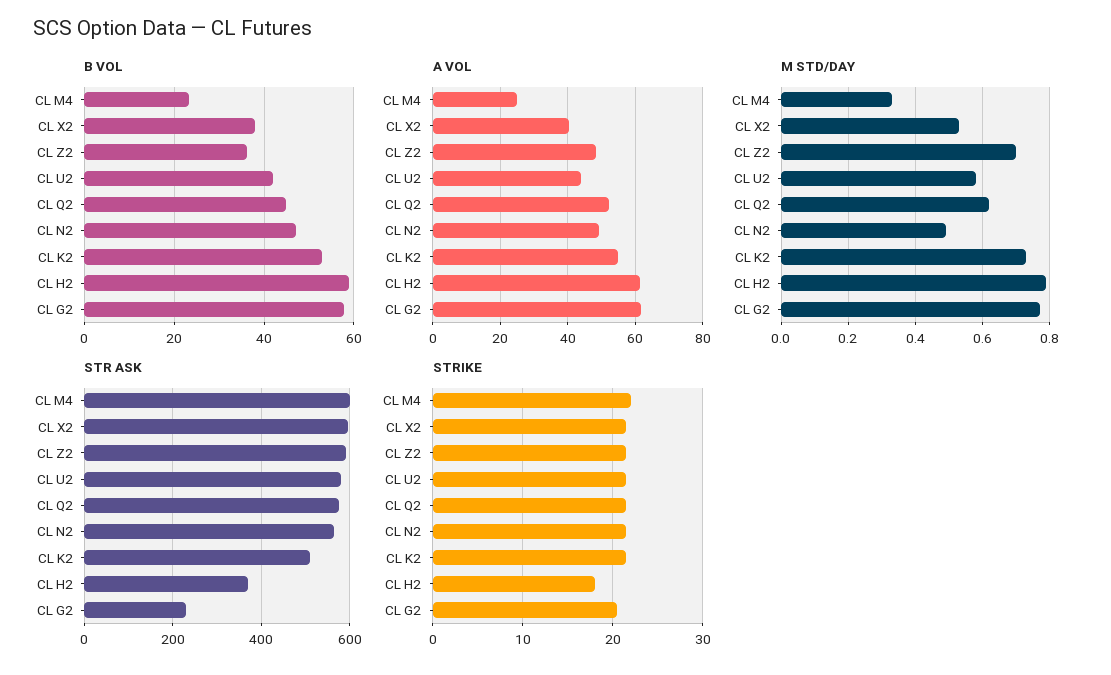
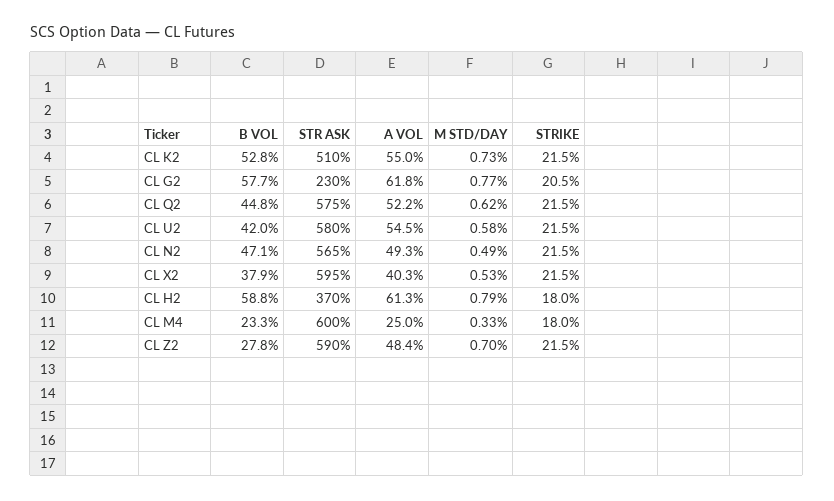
  {
    "B VOL": {
      "CL M4": 23.3,
      "CL X2": 37.9,
-     "CL Z2": 36,
+     "CL Z2": 27.8,
      "CL U2": 42,
      "CL Q2": 44.8,
      "CL N2": 47.1,
      "CL K2": 52.8,
      "CL H2": 58.8,
      "CL G2": 57.7
    },
    "A VOL": {
      "CL M4": 25,
      "CL X2": 40.3,
      "CL Z2": 48.4,
-     "CL U2": 44,
+     "CL U2": 54.5,
      "CL Q2": 52.2,
      "CL N2": 49.3,
      "CL K2": 55,
      "CL H2": 61.3,
      "CL G2": 61.8
    },
    "M STD/DAY": {
      "CL M4": 0.33,
      "CL X2": 0.53,
      "CL Z2": 0.7,
      "CL U2": 0.58,
      "CL Q2": 0.62,
      "CL N2": 0.49,
      "CL K2": 0.73,
      "CL H2": 0.79,
      "CL G2": 0.77
    },
    "STR ASK": {
      "CL M4": 600,
      "CL X2": 595,
      "CL Z2": 590,
      "CL U2": 580,
      "CL Q2": 575,
      "CL N2": 565,
      "CL K2": 510,
      "CL H2": 370,
      "CL G2": 230
    },
    "STRIKE": {
-     "CL M4": 22,
+     "CL M4": 18,
      "CL X2": 21.5,
      "CL Z2": 21.5,
      "CL U2": 21.5,
      "CL Q2": 21.5,
      "CL N2": 21.5,
      "CL K2": 21.5,
      "CL H2": 18,
      "CL G2": 20.5
    }
  }

